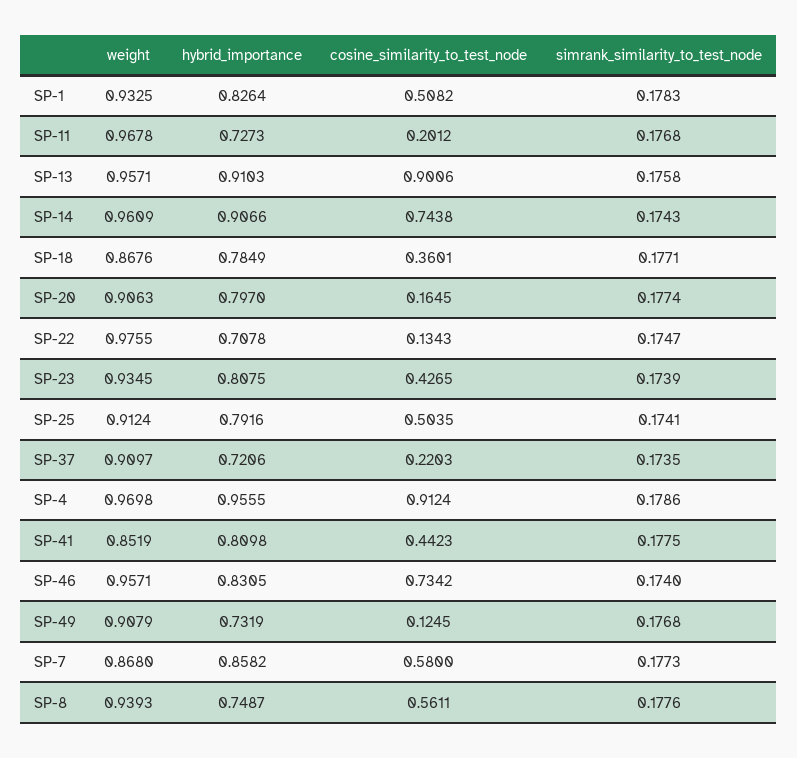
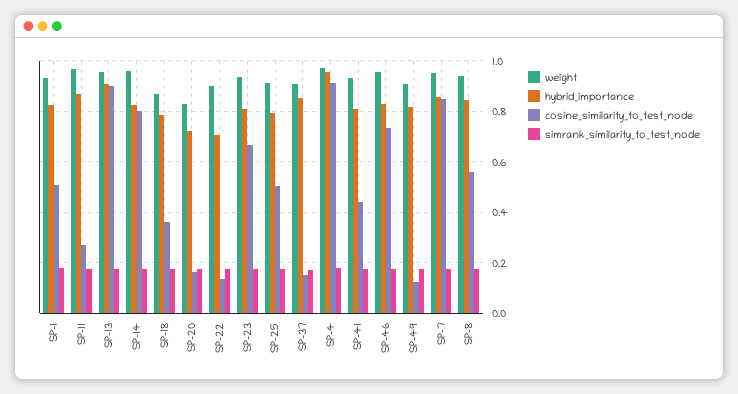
  {
    "weight": {
      "SP-1": 0.9325,
      "SP-11": 0.9678,
      "SP-13": 0.9571,
      "SP-14": 0.9609,
      "SP-18": 0.8676,
-     "SP-20": 0.9063,
+     "SP-20": 0.825,
-     "SP-22": 0.9755,
+     "SP-22": 0.9,
      "SP-23": 0.9345,
      "SP-25": 0.9124,
      "SP-37": 0.9097,
      "SP-4": 0.9698,
-     "SP-41": 0.8519,
+     "SP-41": 0.925,
      "SP-46": 0.9571,
      "SP-49": 0.9079,
-     "SP-7": 0.868,
+     "SP-7": 0.95,
      "SP-8": 0.9393
    },
    "hybrid_importance": {
      "SP-1": 0.8264,
-     "SP-11": 0.7273,
+     "SP-11": 0.875,
      "SP-13": 0.9103,
-     "SP-14": 0.9066,
+     "SP-14": 0.825,
      "SP-18": 0.7849,
-     "SP-20": 0.797,
+     "SP-20": 0.725,
      "SP-22": 0.7078,
      "SP-23": 0.8075,
      "SP-25": 0.7916,
-     "SP-37": 0.7206,
+     "SP-37": 0.85,
      "SP-4": 0.9555,
      "SP-41": 0.8098,
      "SP-46": 0.8305,
-     "SP-49": 0.7319,
+     "SP-49": 0.825,
      "SP-7": 0.8582,
-     "SP-8": 0.7487
+     "SP-8": 0.85
    },
    "cosine_similarity_to_test_node": {
      "SP-1": 0.5082,
-     "SP-11": 0.2012,
+     "SP-11": 0.275,
      "SP-13": 0.9006,
-     "SP-14": 0.7438,
+     "SP-14": 0.8,
      "SP-18": 0.3601,
      "SP-20": 0.1645,
      "SP-22": 0.1343,
-     "SP-23": 0.4265,
+     "SP-23": 0.675,
      "SP-25": 0.5035,
-     "SP-37": 0.2203,
+     "SP-37": 0.15,
      "SP-4": 0.9124,
      "SP-41": 0.4423,
      "SP-46": 0.7342,
      "SP-49": 0.1245,
-     "SP-7": 0.58,
+     "SP-7": 0.85,
      "SP-8": 0.5611
    },
    "simrank_similarity_to_test_node": {
      "SP-1": 0.1783,
      "SP-11": 0.1768,
      "SP-13": 0.1758,
      "SP-14": 0.1743,
      "SP-18": 0.1771,
      "SP-20": 0.1774,
      "SP-22": 0.1747,
      "SP-23": 0.1739,
      "SP-25": 0.1741,
      "SP-37": 0.1735,
      "SP-4": 0.1786,
      "SP-41": 0.1775,
      "SP-46": 0.174,
      "SP-49": 0.1768,
      "SP-7": 0.1773,
      "SP-8": 0.1776
    }
  }

